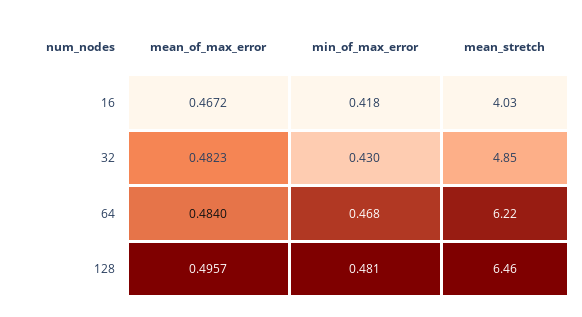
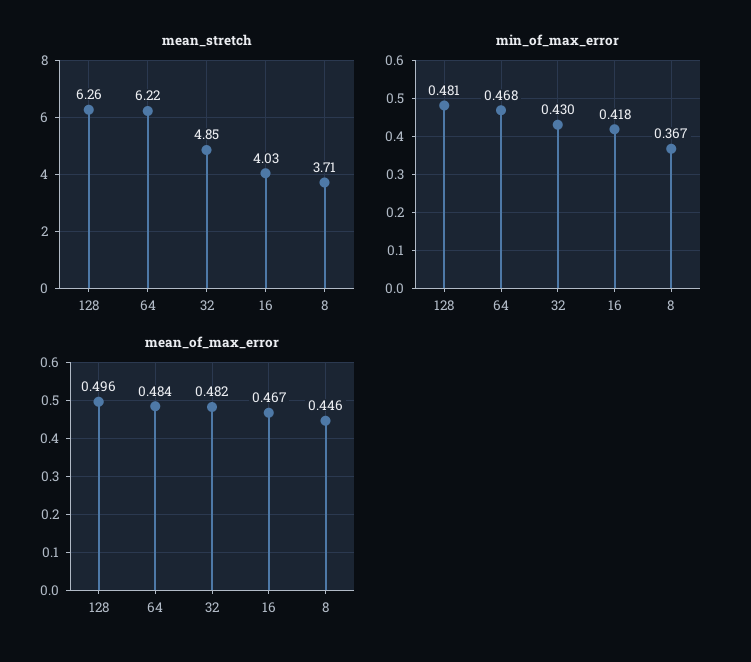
  {
    "mean_of_max_error": {
      "16": 0.4672,
      "32": 0.4823,
      "64": 0.484,
-     "128": 0.4957
+     "128": 0.4957,
+     "8": 0.446
    },
    "min_of_max_error": {
      "16": 0.418,
      "32": 0.43,
      "64": 0.468,
-     "128": 0.481
+     "128": 0.481,
+     "8": 0.367
    },
    "mean_stretch": {
      "16": 4.03,
      "32": 4.85,
      "64": 6.22,
-     "128": 6.46
+     "128": 6.26,
+     "8": 3.71
    }
  }

